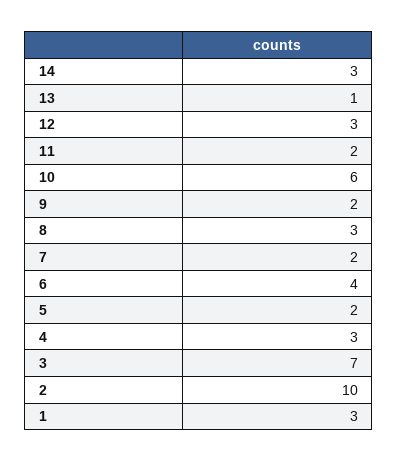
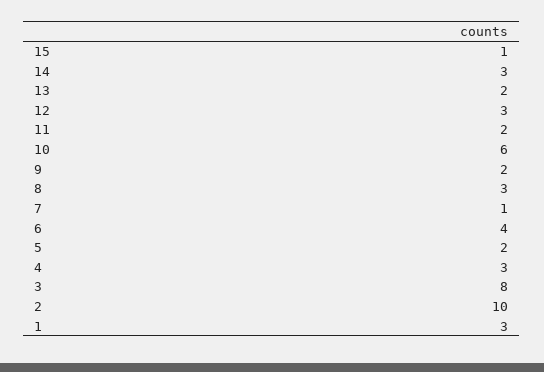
  {
    "14": 3,
-   "13": 1,
+   "13": 2,
    "12": 3,
    "11": 2,
    "10": 6,
    "9": 2,
    "8": 3,
-   "7": 2,
+   "7": 1,
    "6": 4,
    "5": 2,
    "4": 3,
-   "3": 7,
+   "3": 8,
    "2": 10,
-   "1": 3
+   "1": 3,
+   "15": 1
  }

